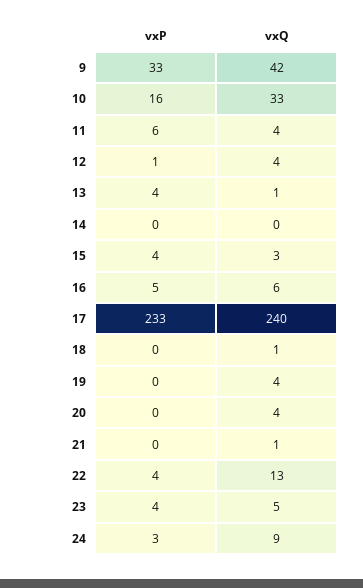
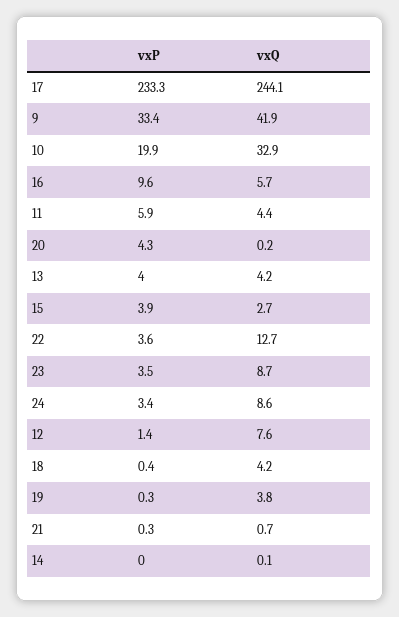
  {
    "vxP": {
      "9": 33.4,
-     "10": 16,
+     "10": 19.9,
      "11": 5.9,
      "12": 1.4,
      "13": 4,
      "14": 0,
      "15": 3.9,
-     "16": 5,
+     "16": 9.6,
      "17": 233.3,
      "18": 0.4,
      "19": 0.3,
-     "20": 0,
+     "20": 4.3,
      "21": 0.3,
      "22": 3.6,
      "23": 3.5,
      "24": 3.4
    },
    "vxQ": {
      "9": 41.9,
      "10": 32.9,
      "11": 4.4,
-     "12": 4,
+     "12": 7.6,
-     "13": 1,
+     "13": 4.2,
      "14": 0.1,
      "15": 2.7,
      "16": 5.7,
-     "17": 240,
+     "17": 244.1,
-     "18": 1,
+     "18": 4.2,
      "19": 3.8,
-     "20": 4,
+     "20": 0.2,
      "21": 0.7,
      "22": 12.7,
-     "23": 5,
+     "23": 8.7,
      "24": 8.6
    }
  }

